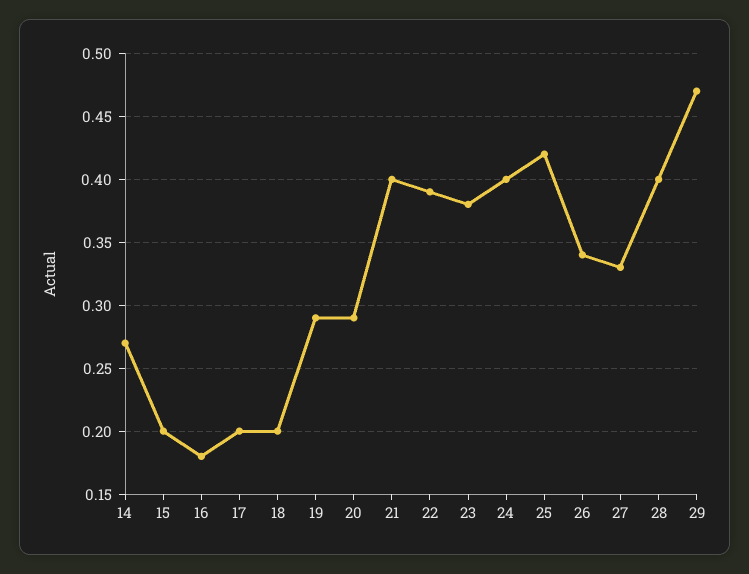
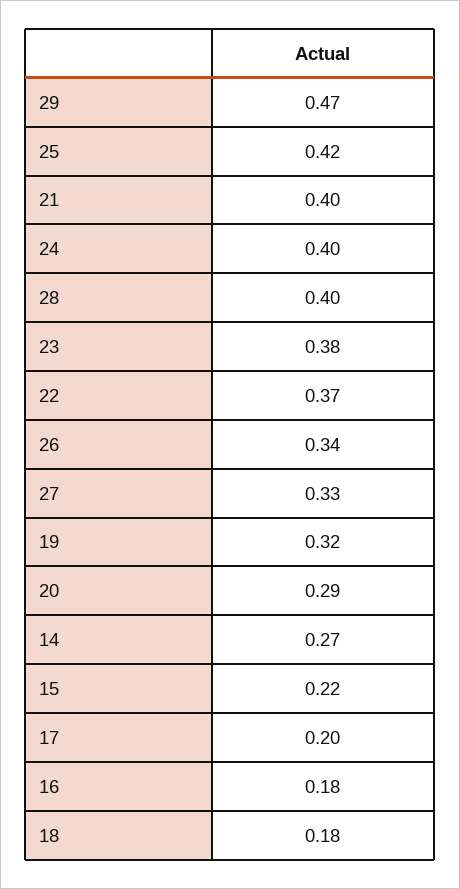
  {
    "14": 0.27,
-   "15": 0.2,
+   "15": 0.22,
    "16": 0.18,
    "17": 0.2,
-   "18": 0.2,
+   "18": 0.18,
-   "19": 0.29,
+   "19": 0.32,
    "20": 0.29,
    "21": 0.4,
-   "22": 0.39,
+   "22": 0.37,
    "23": 0.38,
    "24": 0.4,
    "25": 0.42,
    "26": 0.34,
    "27": 0.33,
    "28": 0.4,
    "29": 0.47
  }

